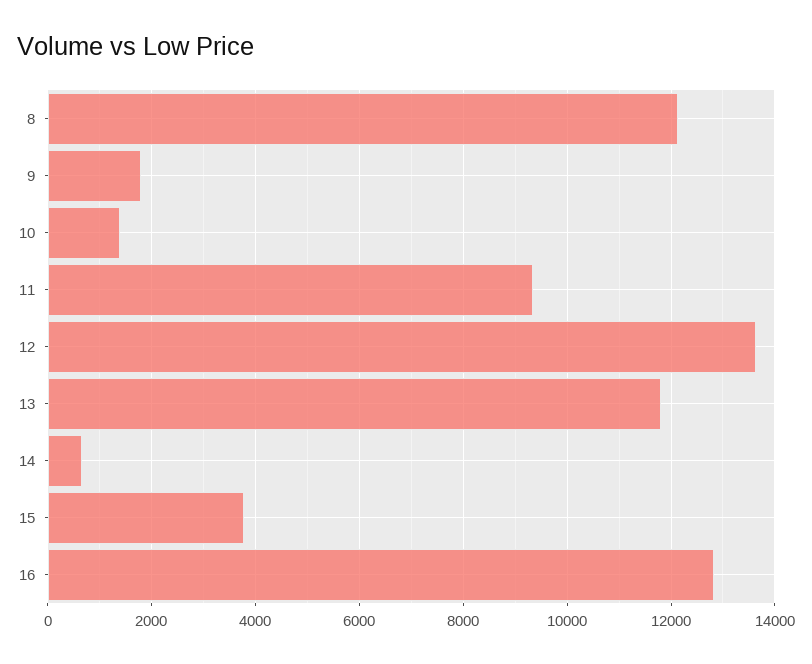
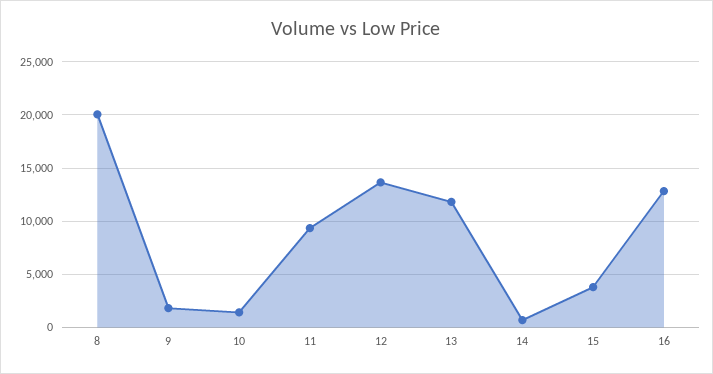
  {
-   "8": 12200,
+   "8": 20000,
    "9": 1800,
    "10": 1400,
    "11": 9400,
    "12": 13600,
    "13": 11800,
    "14": 600,
    "15": 3800,
    "16": 12800
  }

